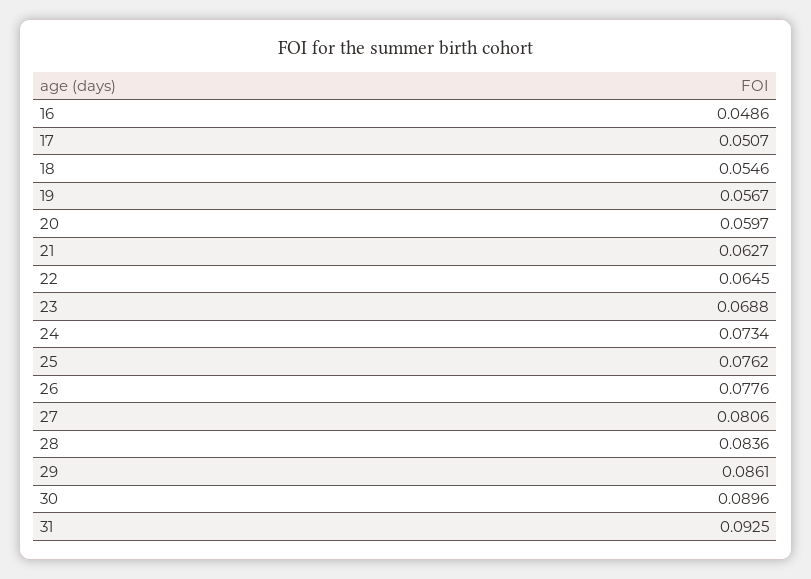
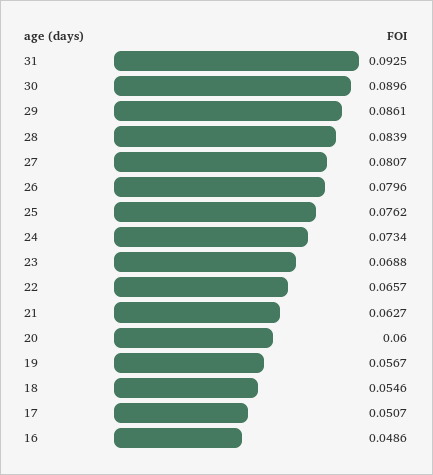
  {
    "16": 0.0486,
    "17": 0.0507,
    "18": 0.0546,
    "19": 0.0567,
-   "20": 0.0597,
+   "20": 0.06,
    "21": 0.0627,
-   "22": 0.0645,
+   "22": 0.0657,
    "23": 0.0688,
    "24": 0.0734,
    "25": 0.0762,
-   "26": 0.0776,
+   "26": 0.0796,
-   "27": 0.0806,
+   "27": 0.0807,
-   "28": 0.0836,
+   "28": 0.0839,
    "29": 0.0861,
    "30": 0.0896,
    "31": 0.0925
  }

